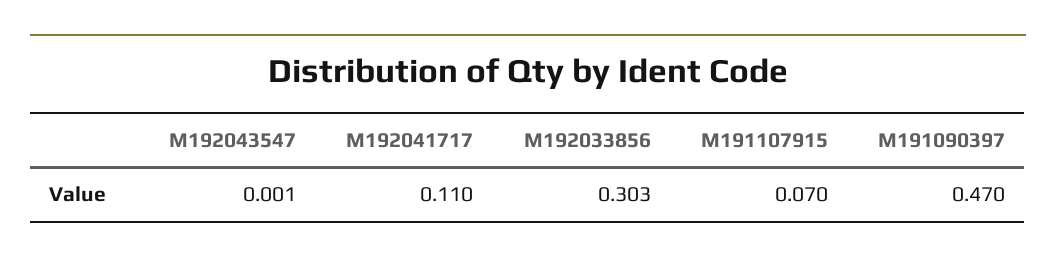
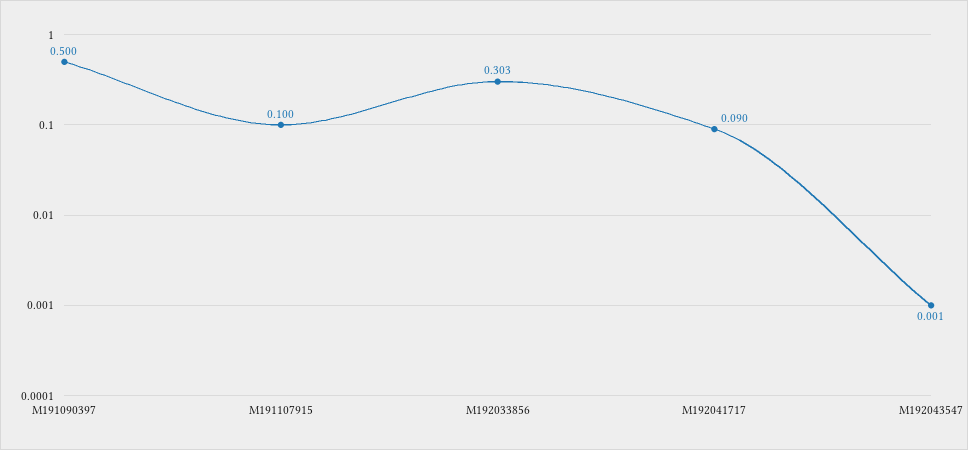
  {
    "M192043547": 0.001,
-   "M192041717": 0.11,
+   "M192041717": 0.09,
    "M192033856": 0.303,
-   "M191107915": 0.07,
+   "M191107915": 0.1,
-   "M191090397": 0.47
+   "M191090397": 0.5
  }

